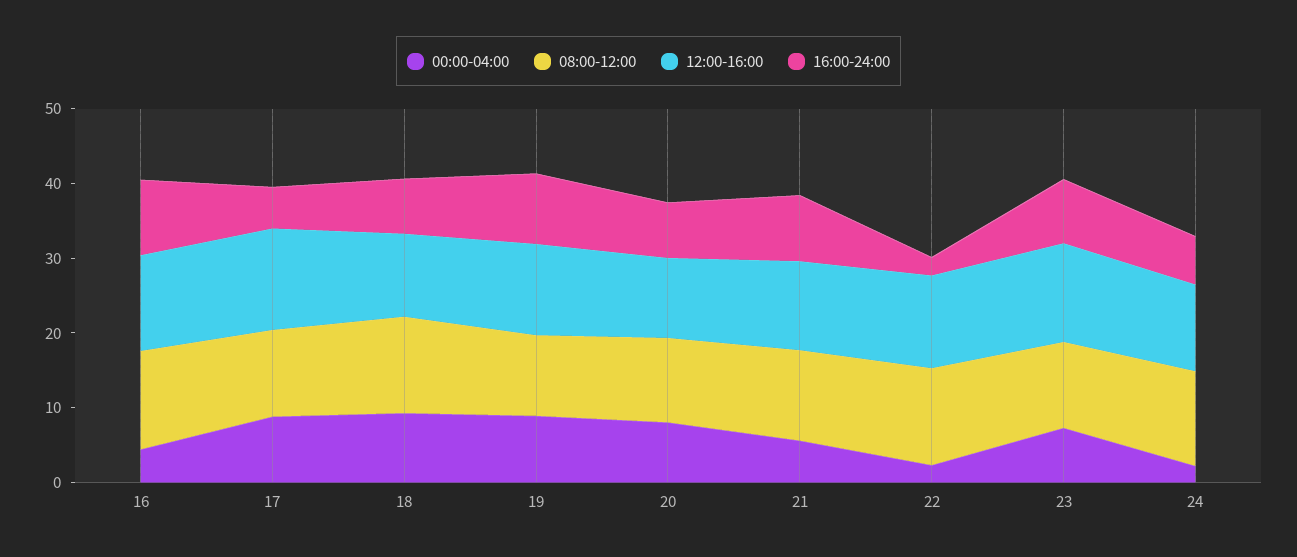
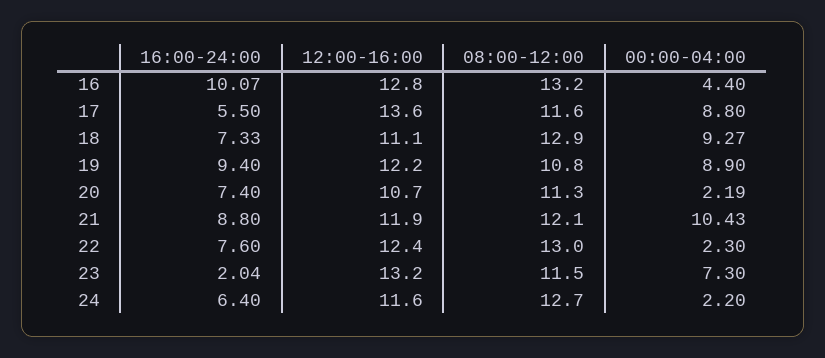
  {
    "00:00-04:00": {
      "16": 4.4,
      "17": 8.8,
      "18": 9.27,
      "19": 8.9,
-     "20": 8,
+     "20": 2.19,
-     "21": 6,
+     "21": 10.43,
      "22": 2.3,
      "23": 7.3,
      "24": 2.2
    },
    "08:00-12:00": {
      "16": 13.2,
      "17": 11.6,
      "18": 12.9,
      "19": 10.8,
      "20": 11.3,
      "21": 12.1,
      "22": 13,
      "23": 11.5,
      "24": 12.7
    },
    "12:00-16:00": {
      "16": 12.8,
      "17": 13.6,
      "18": 11.1,
      "19": 12.2,
      "20": 10.7,
      "21": 11.9,
      "22": 12.4,
      "23": 13.2,
      "24": 11.6
    },
    "16:00-24:00": {
      "16": 10.07,
      "17": 5.5,
      "18": 7.33,
      "19": 9.4,
      "20": 7.4,
      "21": 8.8,
-     "22": 2,
+     "22": 7.6,
-     "23": 8,
+     "23": 2.04,
      "24": 6.4
    }
  }

